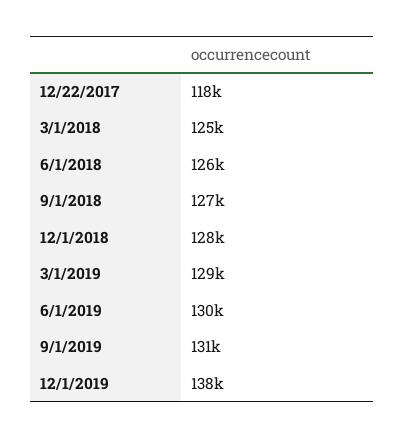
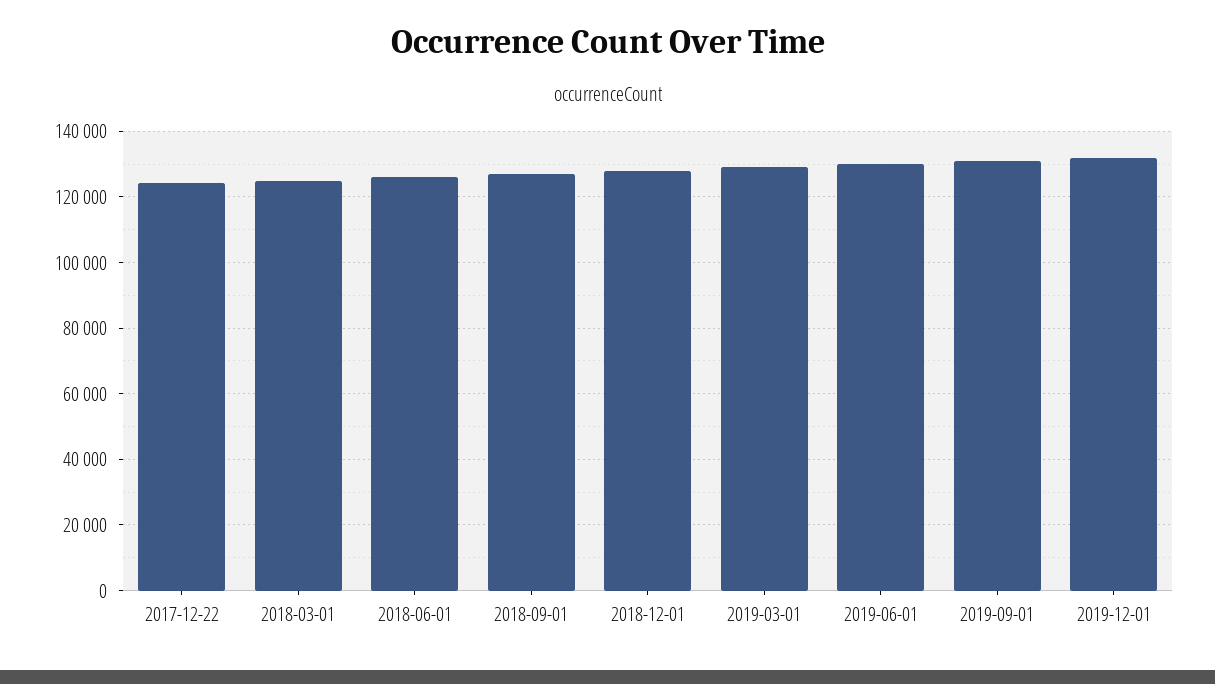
  {
-   "12/22/2017": 118000,
+   "12/22/2017": 124000,
    "3/1/2018": 125000,
    "6/1/2018": 126000,
    "9/1/2018": 127000,
    "12/1/2018": 128000,
    "3/1/2019": 129000,
    "6/1/2019": 130000,
    "9/1/2019": 131000,
-   "12/1/2019": 138000
+   "12/1/2019": 132000
  }

